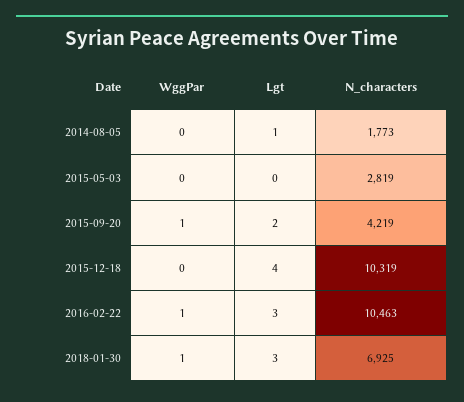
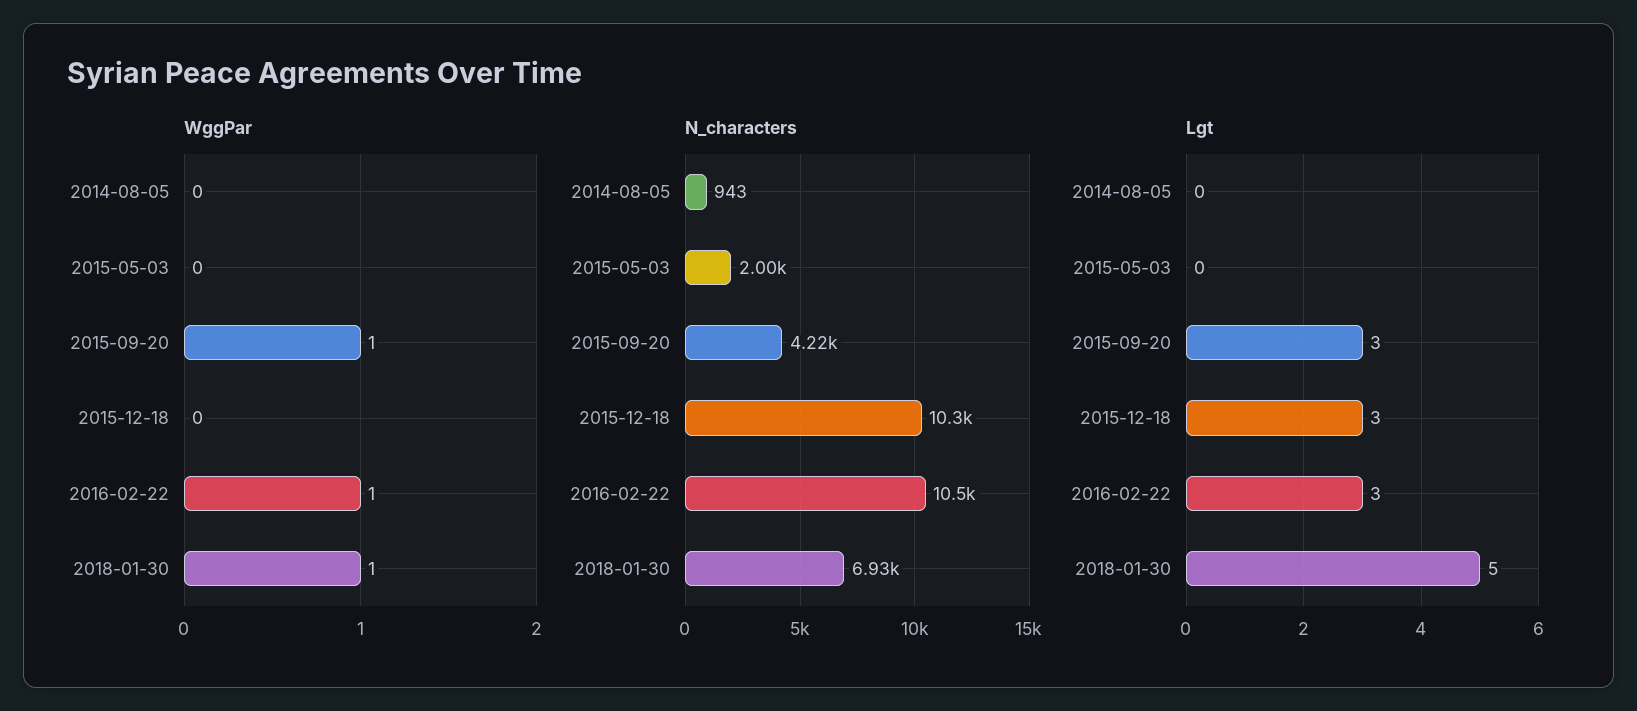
  {
    "WggPar": {
      "2014-08-05": 0,
      "2015-05-03": 0,
      "2015-09-20": 1,
      "2015-12-18": 0,
      "2016-02-22": 1,
      "2018-01-30": 1
    },
    "Lgt": {
-     "2014-08-05": 1,
+     "2014-08-05": 0,
      "2015-05-03": 0,
-     "2015-09-20": 2,
+     "2015-09-20": 3,
-     "2015-12-18": 4,
+     "2015-12-18": 3,
      "2016-02-22": 3,
-     "2018-01-30": 3
+     "2018-01-30": 5
    },
    "N_characters": {
-     "2014-08-05": 1773,
+     "2014-08-05": 943,
-     "2015-05-03": 2819,
+     "2015-05-03": 2000,
      "2015-09-20": 4219,
      "2015-12-18": 10319,
      "2016-02-22": 10463,
      "2018-01-30": 6925
    }
  }

